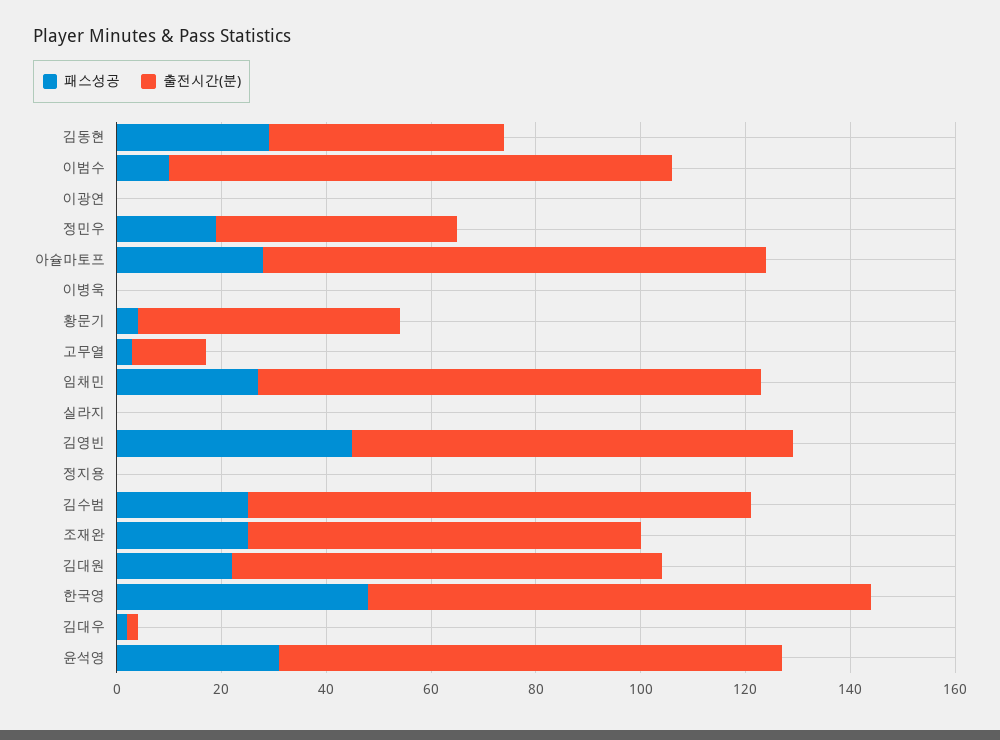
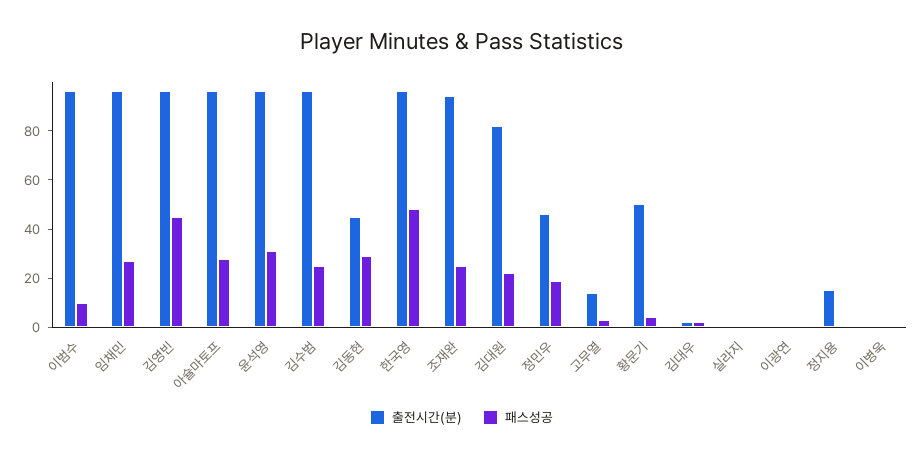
  {
    "패스성공": {
      "김동현": 30,
      "이범수": 10,
      "이광연": 0,
      "정민우": 20,
      "아슐마토프": 30,
      "이병욱": 0,
      "황문기": 5,
      "고무열": 5,
      "임채민": 25,
      "실라지": 0,
      "김영빈": 45,
      "정지용": 0,
      "김수범": 25,
      "조재완": 25,
      "김대원": 20,
      "한국영": 50,
      "김대우": 0,
      "윤석영": 30
    },
    "출전시간(분)": {
      "김동현": 45,
      "이범수": 95,
      "이광연": 0,
      "정민우": 45,
      "아슐마토프": 95,
      "이병욱": 0,
      "황문기": 50,
      "고무열": 15,
      "임채민": 95,
      "실라지": 0,
-     "김영빈": 85,
+     "김영빈": 95,
-     "정지용": 0,
+     "정지용": 15,
      "김수범": 95,
-     "조재완": 75,
+     "조재완": 95,
      "김대원": 80,
      "한국영": 95,
      "김대우": 0,
      "윤석영": 95
    }
  }

